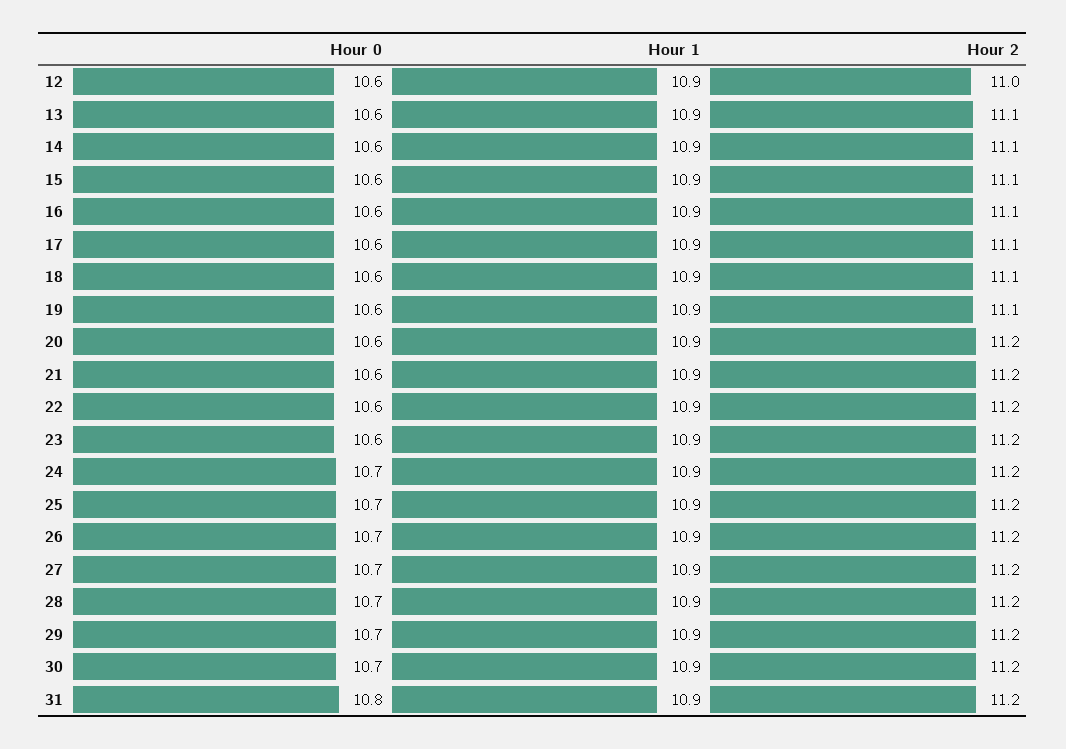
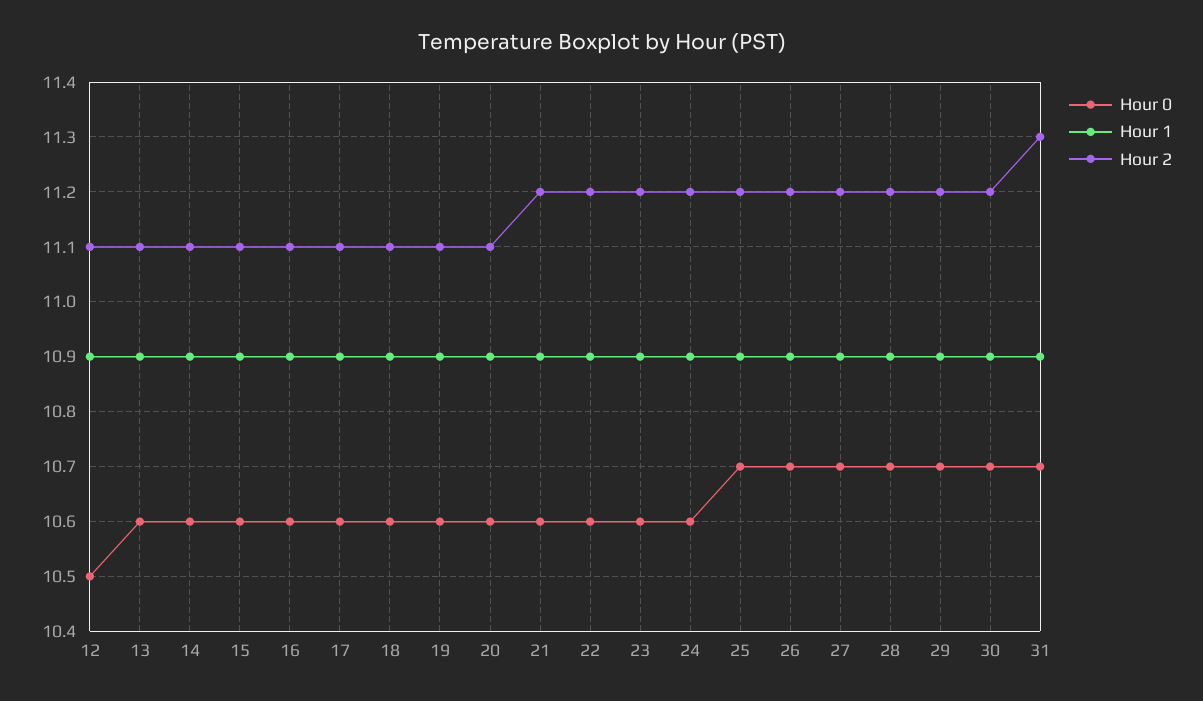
  {
    "Hour 0": {
-     "12": 10.6,
+     "12": 10.5,
      "13": 10.6,
      "14": 10.6,
      "15": 10.6,
      "16": 10.6,
      "17": 10.6,
      "18": 10.6,
      "19": 10.6,
      "20": 10.6,
      "21": 10.6,
      "22": 10.6,
      "23": 10.6,
-     "24": 10.7,
+     "24": 10.6,
      "25": 10.7,
      "26": 10.7,
      "27": 10.7,
      "28": 10.7,
      "29": 10.7,
      "30": 10.7,
-     "31": 10.8
+     "31": 10.7
    },
    "Hour 1": {
      "12": 10.9,
      "13": 10.9,
      "14": 10.9,
      "15": 10.9,
      "16": 10.9,
      "17": 10.9,
      "18": 10.9,
      "19": 10.9,
      "20": 10.9,
      "21": 10.9,
      "22": 10.9,
      "23": 10.9,
      "24": 10.9,
      "25": 10.9,
      "26": 10.9,
      "27": 10.9,
      "28": 10.9,
      "29": 10.9,
      "30": 10.9,
      "31": 10.9
    },
    "Hour 2": {
-     "12": 11,
+     "12": 11.1,
      "13": 11.1,
      "14": 11.1,
      "15": 11.1,
      "16": 11.1,
      "17": 11.1,
      "18": 11.1,
      "19": 11.1,
-     "20": 11.2,
+     "20": 11.1,
      "21": 11.2,
      "22": 11.2,
      "23": 11.2,
      "24": 11.2,
      "25": 11.2,
      "26": 11.2,
      "27": 11.2,
      "28": 11.2,
      "29": 11.2,
      "30": 11.2,
-     "31": 11.2
+     "31": 11.3
    }
  }

